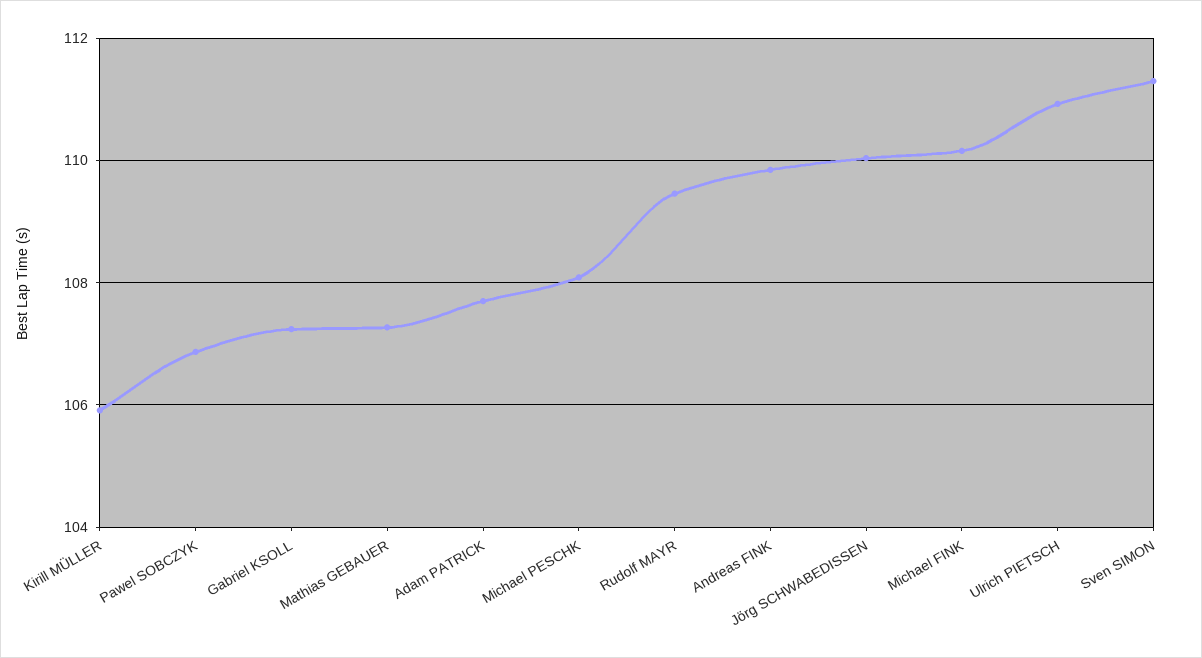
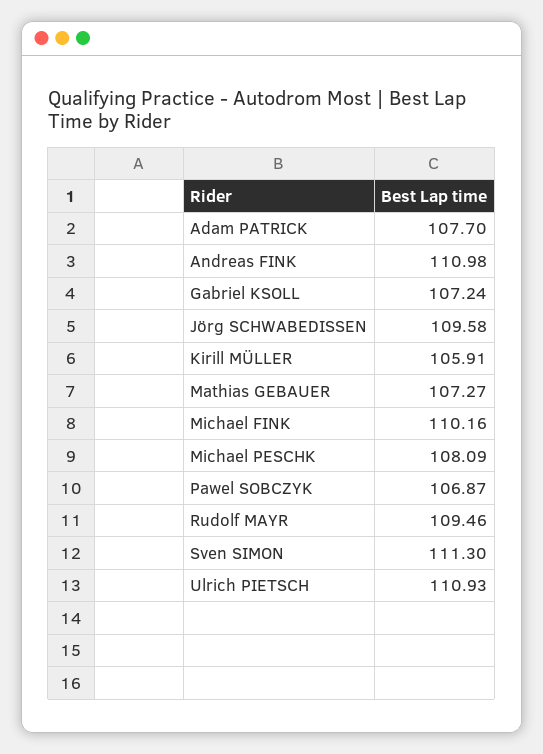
  {
    "Kirill MÜLLER": 105.91,
    "Pawel SOBCZYK": 106.87,
    "Gabriel KSOLL": 107.24,
    "Mathias GEBAUER": 107.27,
    "Adam PATRICK": 107.7,
    "Michael PESCHK": 108.09,
    "Rudolf MAYR": 109.46,
-   "Andreas FINK": 109.8,
+   "Andreas FINK": 110.98,
-   "Jörg SCHWABEDISSEN": 110,
+   "Jörg SCHWABEDISSEN": 109.58,
    "Michael FINK": 110.16,
    "Ulrich PIETSCH": 110.93,
    "Sven SIMON": 111.3
  }

